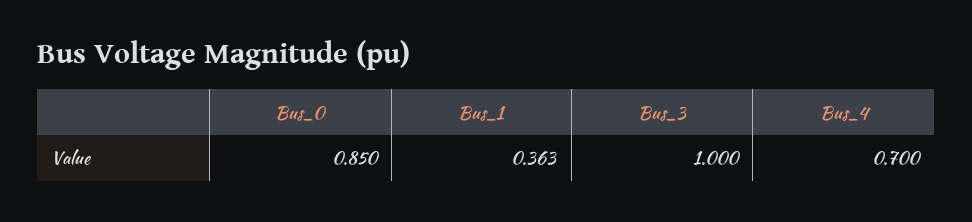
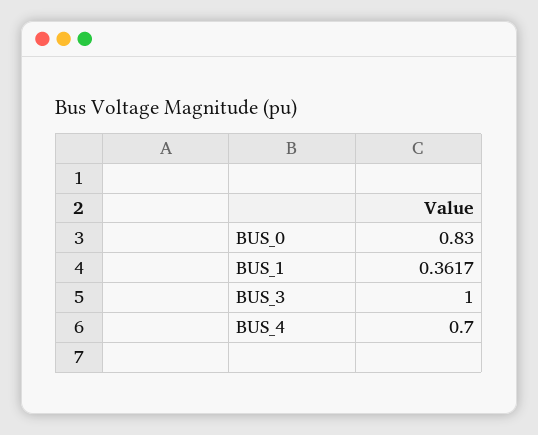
  {
-   "Bus_0": 0.85,
+   "Bus_0": 0.83,
-   "Bus_1": 0.363,
+   "Bus_1": 0.3617,
    "Bus_3": 1,
    "Bus_4": 0.7
  }

